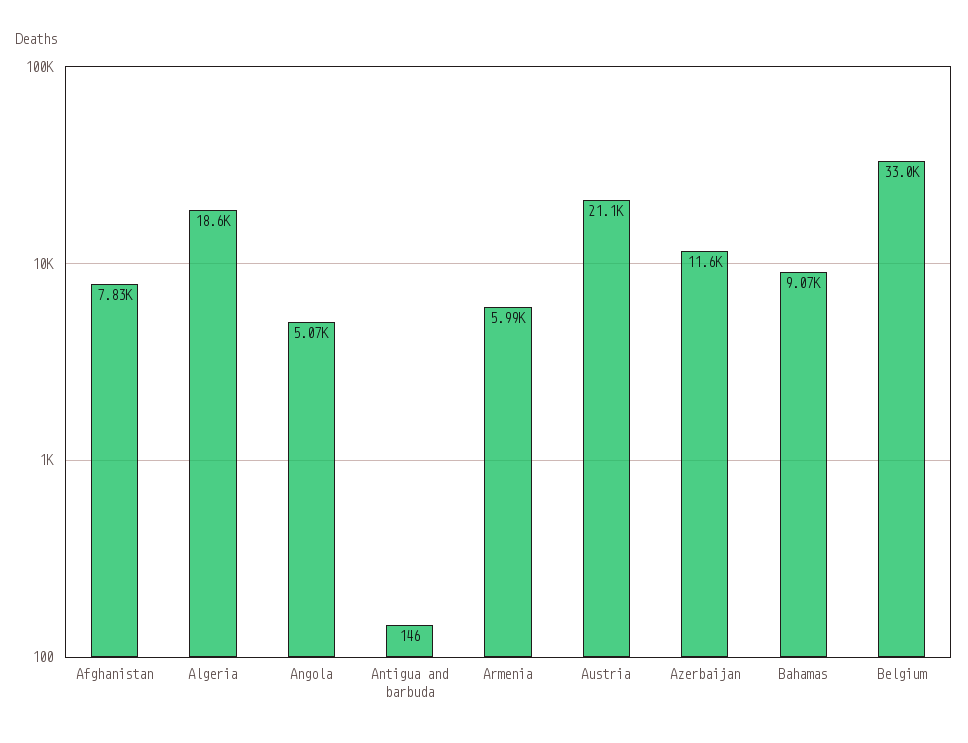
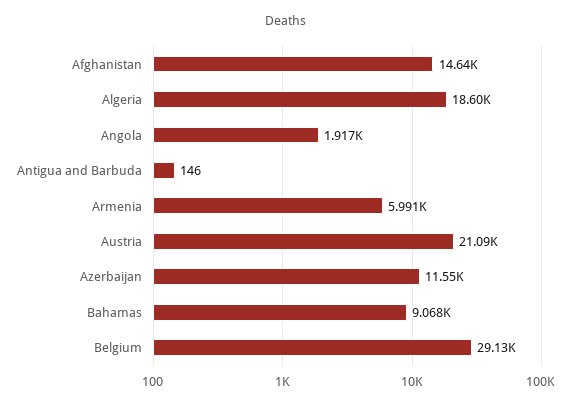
  {
-   "Afghanistan": 7830,
+   "Afghanistan": 14640,
    "Algeria": 18600,
-   "Angola": 5070,
+   "Angola": 1917,
    "Antigua and barbuda": 146,
    "Armenia": 5991,
    "Austria": 21090,
    "Azerbaijan": 11550,
    "Bahamas": 9068,
-   "Belgium": 33000
+   "Belgium": 29130
  }

